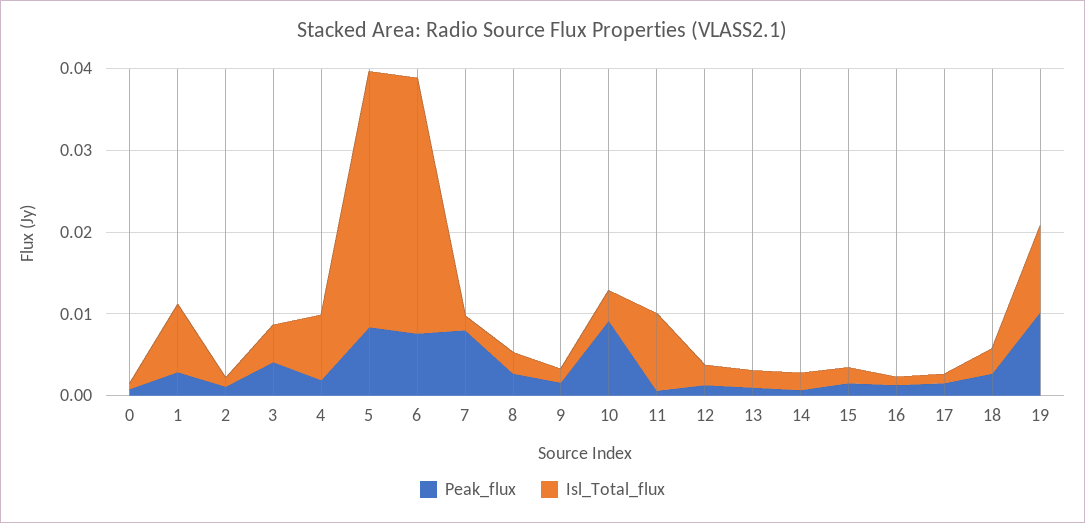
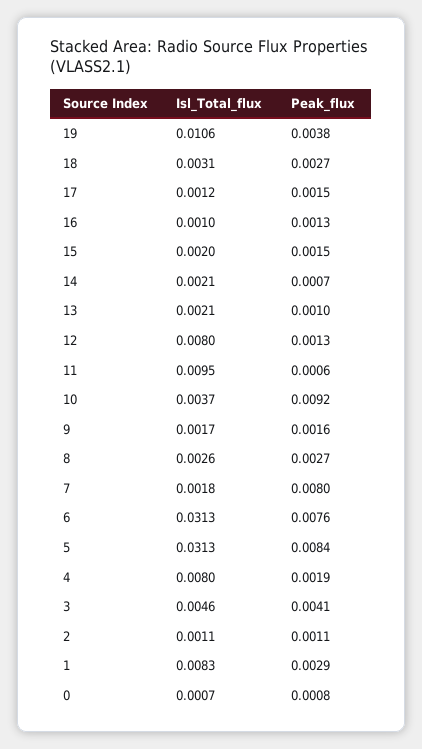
  {
    "Peak_flux": {
      "0": 0.0008,
      "1": 0.0029,
      "2": 0.0011,
      "3": 0.0041,
      "4": 0.0019,
      "5": 0.0084,
      "6": 0.0076,
      "7": 0.008,
      "8": 0.0027,
      "9": 0.0016,
      "10": 0.0092,
      "11": 0.0006,
      "12": 0.0013,
      "13": 0.001,
      "14": 0.0007,
      "15": 0.0015,
      "16": 0.0013,
      "17": 0.0015,
      "18": 0.0027,
-     "19": 0.01
+     "19": 0.0038
    },
    "Isl_Total_flux": {
      "0": 0.0007,
      "1": 0.0083,
      "2": 0.0011,
      "3": 0.0046,
      "4": 0.008,
      "5": 0.0313,
      "6": 0.0313,
      "7": 0.0018,
      "8": 0.0026,
      "9": 0.0017,
      "10": 0.0037,
      "11": 0.0095,
-     "12": 0.002,
+     "12": 0.008,
      "13": 0.0021,
      "14": 0.0021,
      "15": 0.002,
      "16": 0.001,
      "17": 0.0012,
      "18": 0.0031,
      "19": 0.0106
    }
  }

